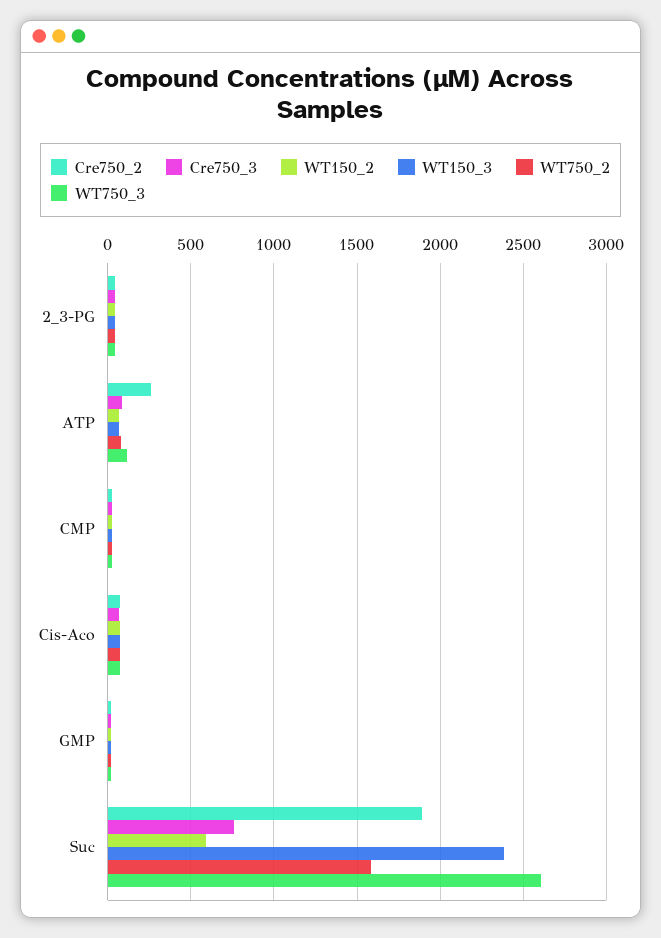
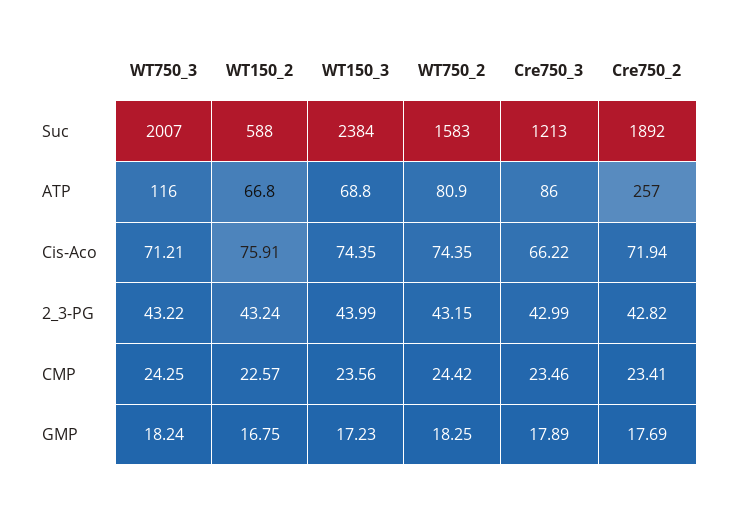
  {
    "Cre750_2": {
      "2_3-PG": 42.82,
      "ATP": 257,
      "CMP": 23.41,
      "Cis-Aco": 71.94,
      "GMP": 17.69,
      "Suc": 1892
    },
    "Cre750_3": {
      "2_3-PG": 42.99,
      "ATP": 86,
      "CMP": 23.46,
      "Cis-Aco": 66.22,
      "GMP": 17.89,
-     "Suc": 750
+     "Suc": 1213
    },
    "WT150_2": {
      "2_3-PG": 43.24,
      "ATP": 66.8,
      "CMP": 22.57,
      "Cis-Aco": 75.91,
      "GMP": 16.75,
      "Suc": 588
    },
    "WT150_3": {
      "2_3-PG": 43.99,
      "ATP": 68.8,
      "CMP": 23.56,
      "Cis-Aco": 74.35,
      "GMP": 17.23,
      "Suc": 2384
    },
    "WT750_2": {
      "2_3-PG": 43.15,
      "ATP": 80.9,
      "CMP": 24.42,
      "Cis-Aco": 74.35,
      "GMP": 18.25,
      "Suc": 1583
    },
    "WT750_3": {
      "2_3-PG": 43.22,
      "ATP": 116,
      "CMP": 24.25,
      "Cis-Aco": 71.21,
      "GMP": 18.24,
-     "Suc": 2600
+     "Suc": 2007
    }
  }

